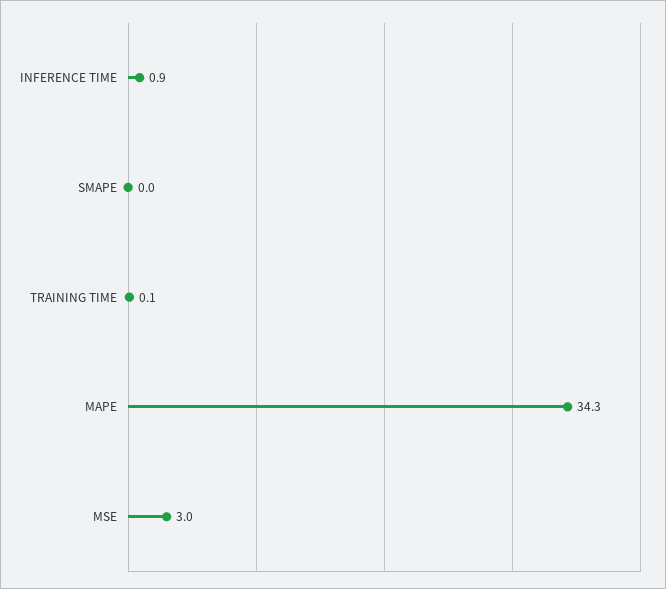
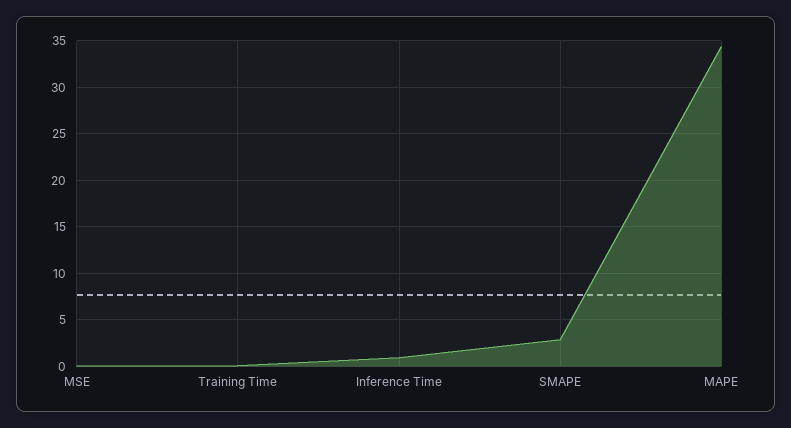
  {
    "INFERENCE TIME": 0.9,
-   "SMAPE": 0,
+   "SMAPE": 3,
    "TRAINING TIME": 0.1,
    "MAPE": 34.3,
-   "MSE": 3
+   "MSE": 0
  }

